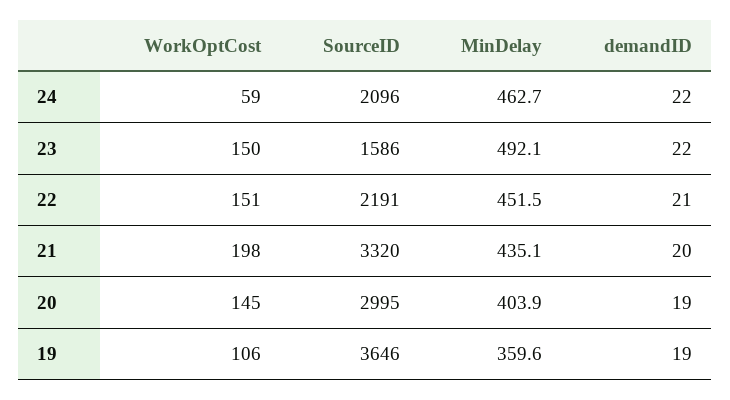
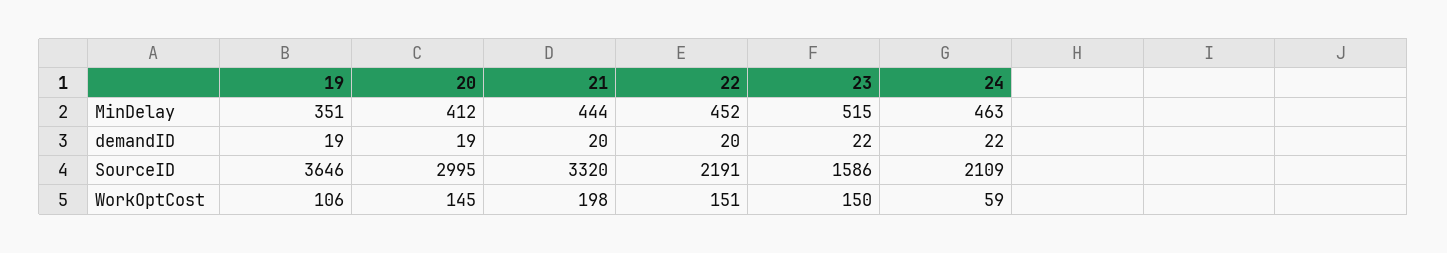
  {
    "WorkOptCost": {
      "24": 59,
      "23": 150,
      "22": 151,
      "21": 198,
      "20": 145,
      "19": 106
    },
    "SourceID": {
-     "24": 2096,
+     "24": 2109,
      "23": 1586,
      "22": 2191,
      "21": 3320,
      "20": 2995,
      "19": 3646
    },
    "MinDelay": {
      "24": 462.7,
-     "23": 492.1,
+     "23": 515,
      "22": 451.5,
-     "21": 435.1,
+     "21": 444,
-     "20": 403.9,
+     "20": 412,
-     "19": 359.6
+     "19": 351
    },
    "demandID": {
      "24": 22,
      "23": 22,
-     "22": 21,
+     "22": 20,
      "21": 20,
      "20": 19,
      "19": 19
    }
  }

